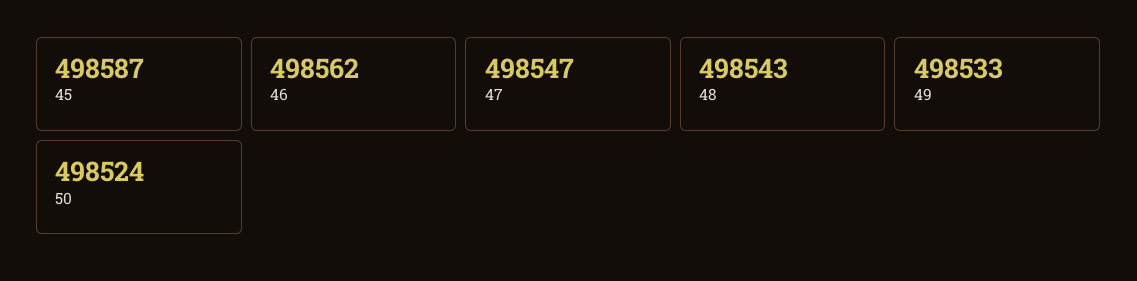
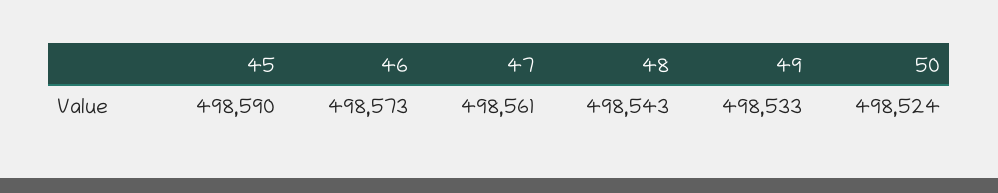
  {
-   "45": 498587,
+   "45": 498590,
-   "46": 498562,
+   "46": 498573,
-   "47": 498547,
+   "47": 498561,
    "48": 498543,
    "49": 498533,
    "50": 498524
  }

